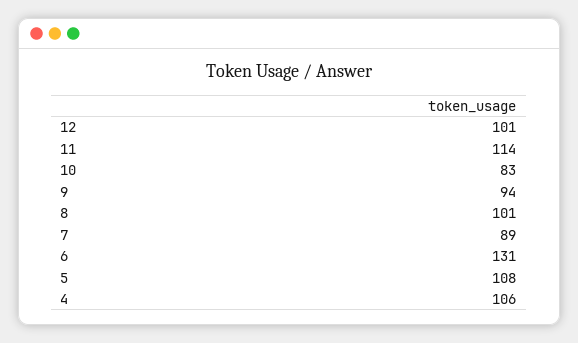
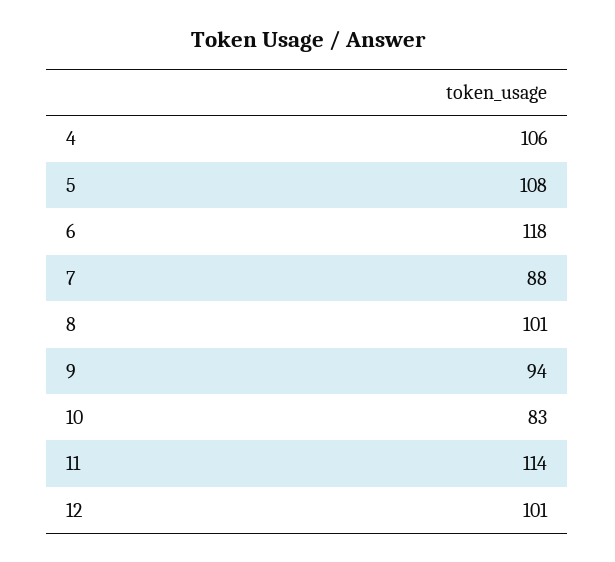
  {
    "12": 101,
    "11": 114,
    "10": 83,
    "9": 94,
    "8": 101,
-   "7": 89,
+   "7": 88,
-   "6": 131,
+   "6": 118,
    "5": 108,
    "4": 106
  }

